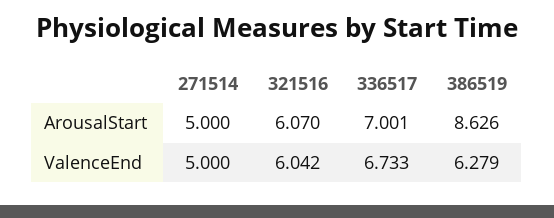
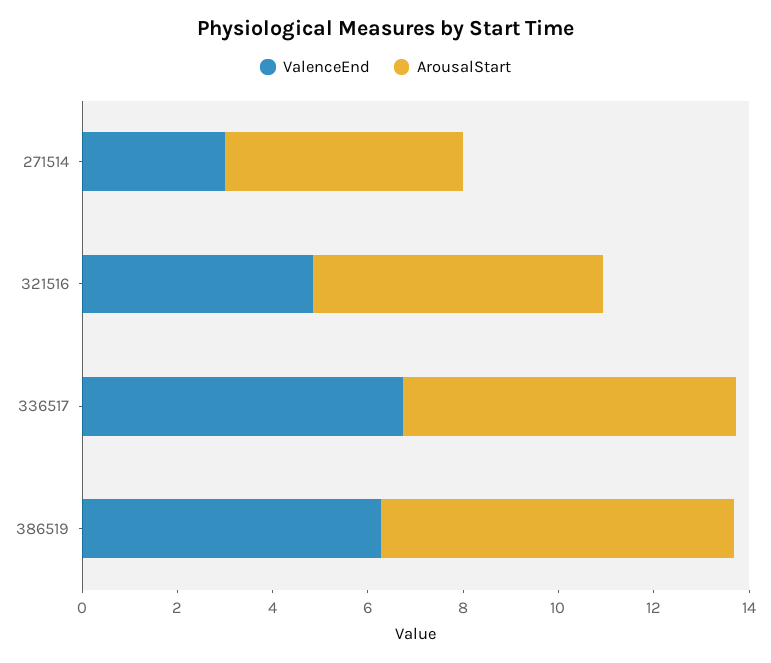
  {
    "ArousalStart": {
      "271514": 5,
      "321516": 6.07,
      "336517": 7.001,
-     "386519": 8.626
+     "386519": 7.5
    },
    "ValenceEnd": {
-     "271514": 5,
+     "271514": 3,
-     "321516": 6.042,
+     "321516": 5,
      "336517": 6.733,
      "386519": 6.279
    }
  }

